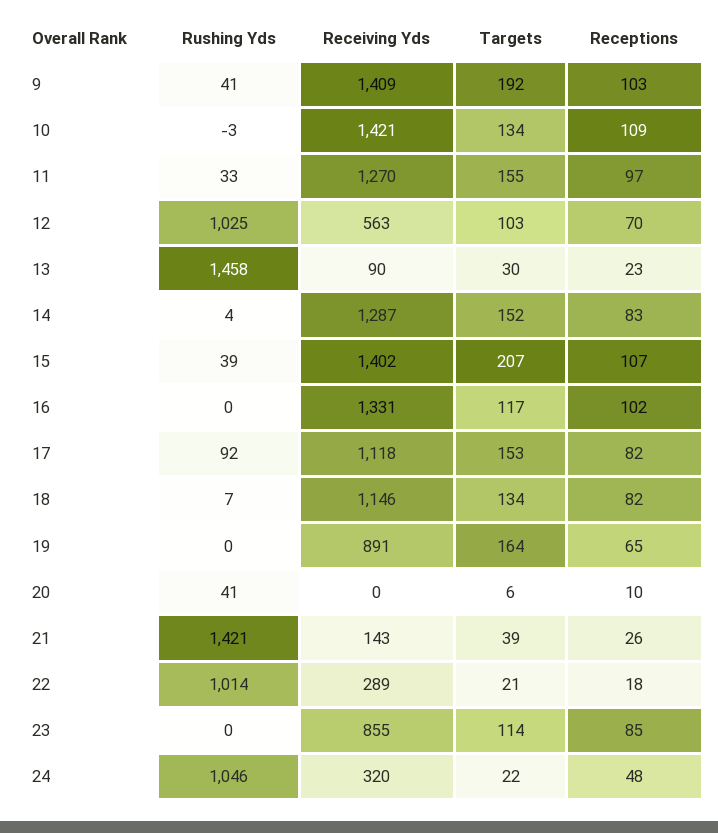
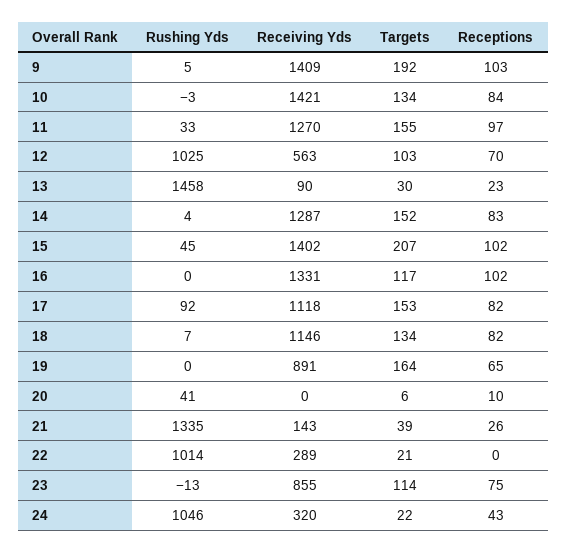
  {
    "Rushing Yds": {
-     "9": 41,
+     "9": 5,
      "10": -3,
      "11": 33,
      "12": 1025,
      "13": 1458,
      "14": 4,
-     "15": 39,
+     "15": 45,
      "16": 0,
      "17": 92,
      "18": 7,
      "19": 0,
      "20": 41,
-     "21": 1421,
+     "21": 1335,
      "22": 1014,
-     "23": 0,
+     "23": -13,
      "24": 1046
    },
    "Receiving Yds": {
      "9": 1409,
      "10": 1421,
      "11": 1270,
      "12": 563,
      "13": 90,
      "14": 1287,
      "15": 1402,
      "16": 1331,
      "17": 1118,
      "18": 1146,
      "19": 891,
      "20": 0,
      "21": 143,
      "22": 289,
      "23": 855,
      "24": 320
    },
    "Targets": {
      "9": 192,
      "10": 134,
      "11": 155,
      "12": 103,
      "13": 30,
      "14": 152,
      "15": 207,
      "16": 117,
      "17": 153,
      "18": 134,
      "19": 164,
      "20": 6,
      "21": 39,
      "22": 21,
      "23": 114,
      "24": 22
    },
    "Receptions": {
      "9": 103,
-     "10": 109,
+     "10": 84,
      "11": 97,
      "12": 70,
      "13": 23,
      "14": 83,
-     "15": 107,
+     "15": 102,
      "16": 102,
      "17": 82,
      "18": 82,
      "19": 65,
      "20": 10,
      "21": 26,
-     "22": 18,
+     "22": 0,
-     "23": 85,
+     "23": 75,
-     "24": 48
+     "24": 43
    }
  }

